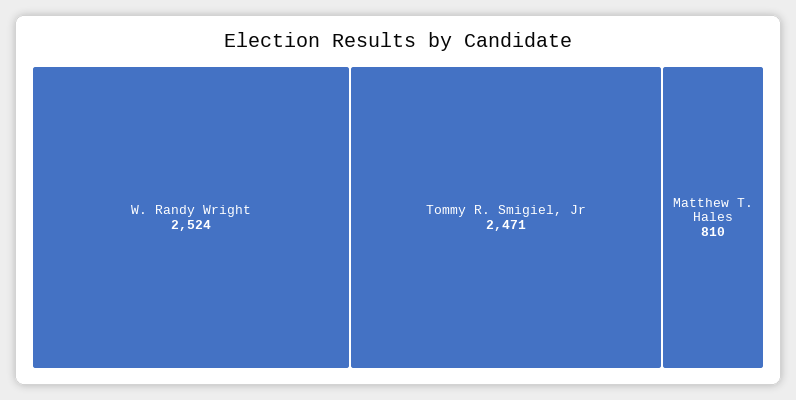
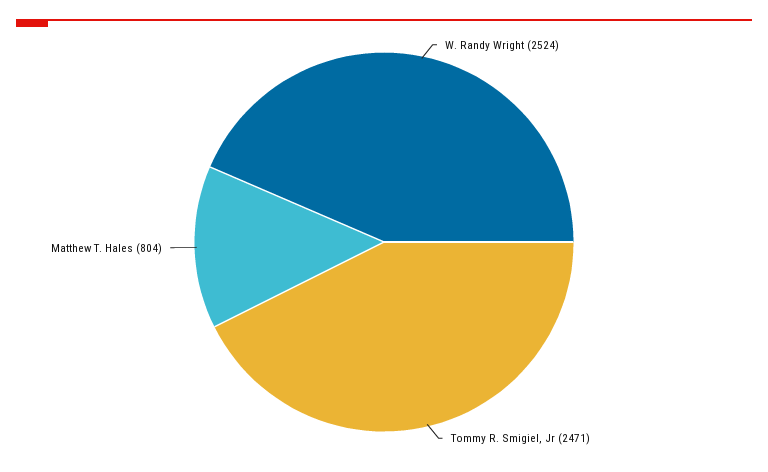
  {
    "W. Randy Wright": 2524,
    "Tommy R. Smigiel, Jr": 2471,
-   "Matthew T. Hales": 810
+   "Matthew T. Hales": 804
  }

